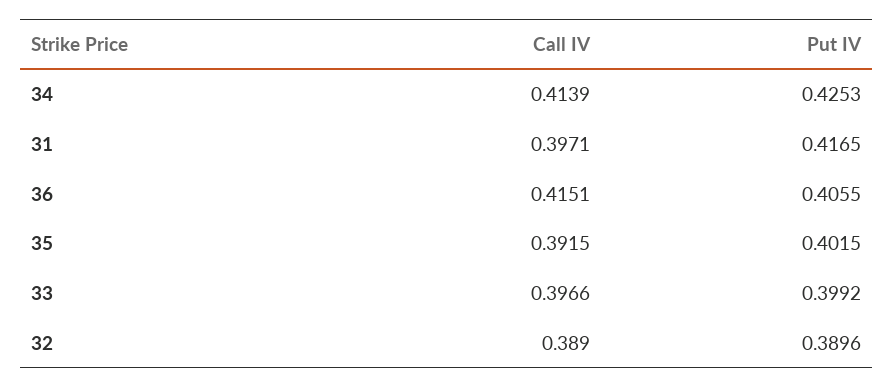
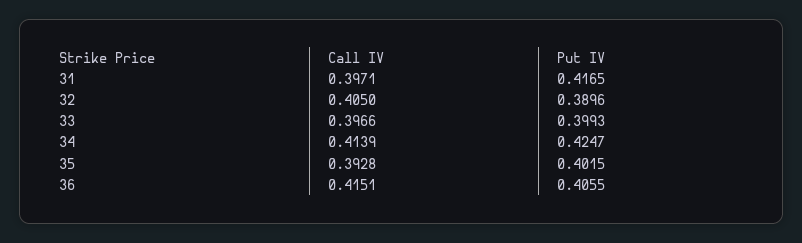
  {
    "Call IV": {
      "34": 0.4139,
      "31": 0.3971,
      "36": 0.4151,
-     "35": 0.3915,
+     "35": 0.3928,
      "33": 0.3966,
-     "32": 0.389
+     "32": 0.405
    },
    "Put IV": {
-     "34": 0.4253,
+     "34": 0.4247,
      "31": 0.4165,
      "36": 0.4055,
      "35": 0.4015,
-     "33": 0.3992,
+     "33": 0.3993,
      "32": 0.3896
    }
  }

